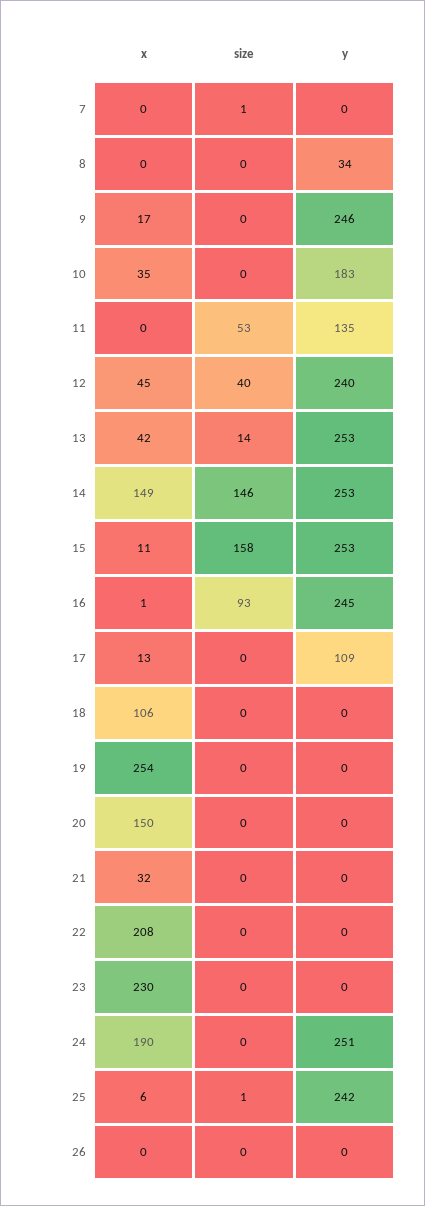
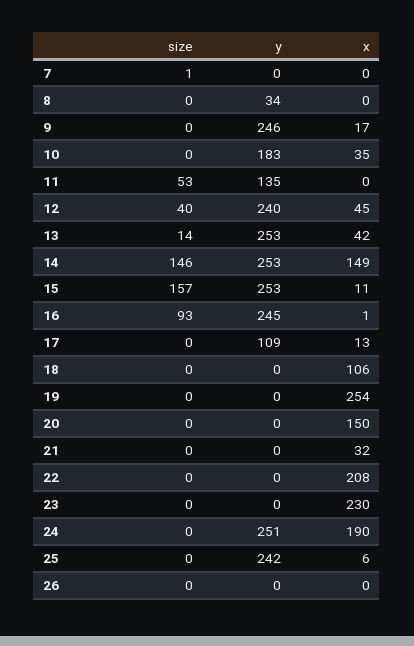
  {
    "x": {
      "7": 0,
      "8": 0,
      "9": 17,
      "10": 35,
      "11": 0,
      "12": 45,
      "13": 42,
      "14": 149,
      "15": 11,
      "16": 1,
      "17": 13,
      "18": 106,
      "19": 254,
      "20": 150,
      "21": 32,
      "22": 208,
      "23": 230,
      "24": 190,
      "25": 6,
      "26": 0
    },
    "size": {
      "7": 1,
      "8": 0,
      "9": 0,
      "10": 0,
      "11": 53,
      "12": 40,
      "13": 14,
      "14": 146,
-     "15": 158,
+     "15": 157,
      "16": 93,
      "17": 0,
      "18": 0,
      "19": 0,
      "20": 0,
      "21": 0,
      "22": 0,
      "23": 0,
      "24": 0,
-     "25": 1,
+     "25": 0,
      "26": 0
    },
    "y": {
      "7": 0,
      "8": 34,
      "9": 246,
      "10": 183,
      "11": 135,
      "12": 240,
      "13": 253,
      "14": 253,
      "15": 253,
      "16": 245,
      "17": 109,
      "18": 0,
      "19": 0,
      "20": 0,
      "21": 0,
      "22": 0,
      "23": 0,
      "24": 251,
      "25": 242,
      "26": 0
    }
  }

